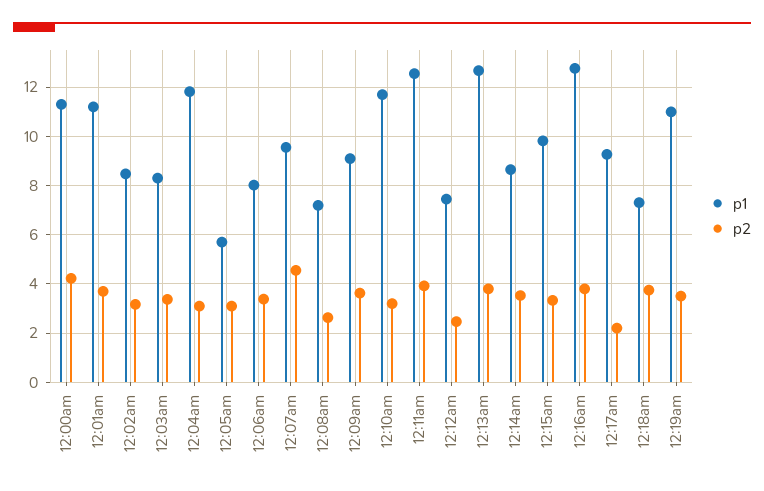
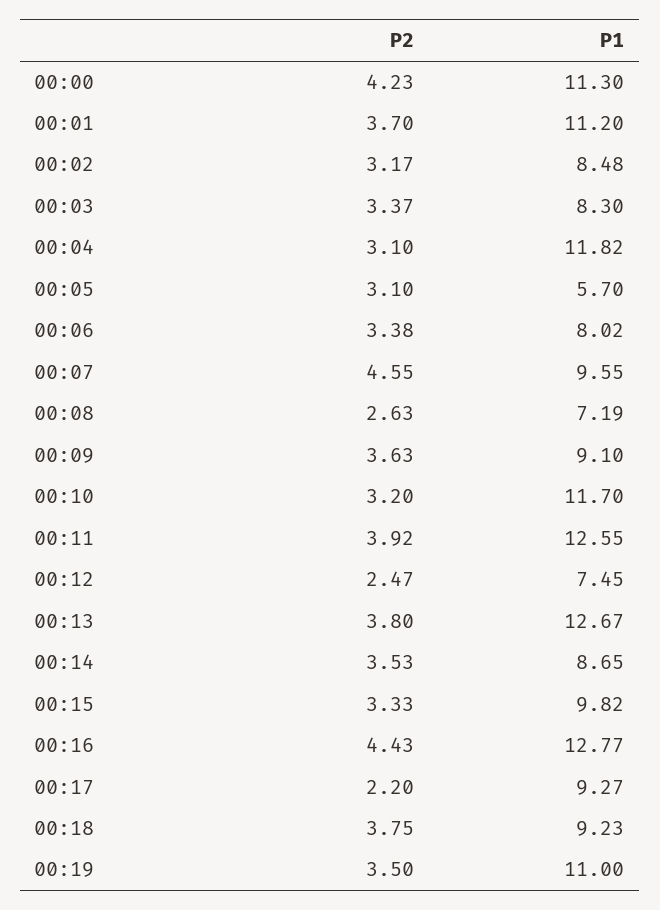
  {
    "p1": {
      "12:00am": 11.3,
      "12:01am": 11.2,
      "12:02am": 8.48,
      "12:03am": 8.3,
      "12:04am": 11.82,
      "12:05am": 5.7,
      "12:06am": 8.02,
      "12:07am": 9.55,
      "12:08am": 7.19,
      "12:09am": 9.1,
      "12:10am": 11.7,
      "12:11am": 12.55,
      "12:12am": 7.45,
      "12:13am": 12.67,
      "12:14am": 8.65,
      "12:15am": 9.82,
      "12:16am": 12.77,
      "12:17am": 9.27,
-     "12:18am": 7.25,
+     "12:18am": 9.23,
      "12:19am": 11
    },
    "p2": {
      "12:00am": 4.23,
      "12:01am": 3.7,
      "12:02am": 3.17,
      "12:03am": 3.37,
      "12:04am": 3.1,
      "12:05am": 3.1,
      "12:06am": 3.38,
      "12:07am": 4.55,
      "12:08am": 2.63,
      "12:09am": 3.63,
      "12:10am": 3.2,
      "12:11am": 3.92,
      "12:12am": 2.47,
      "12:13am": 3.8,
      "12:14am": 3.53,
      "12:15am": 3.33,
-     "12:16am": 3.75,
+     "12:16am": 4.43,
      "12:17am": 2.2,
      "12:18am": 3.75,
      "12:19am": 3.5
    }
  }

